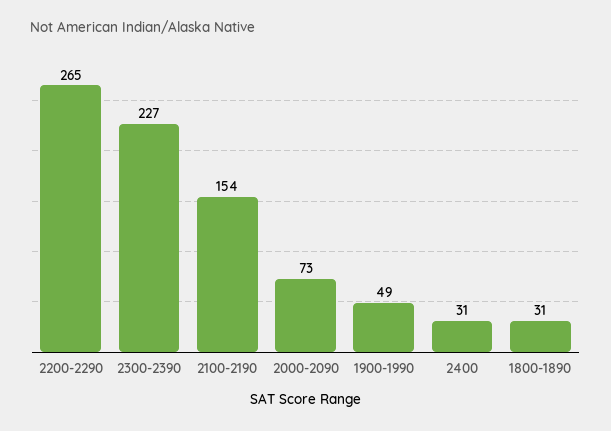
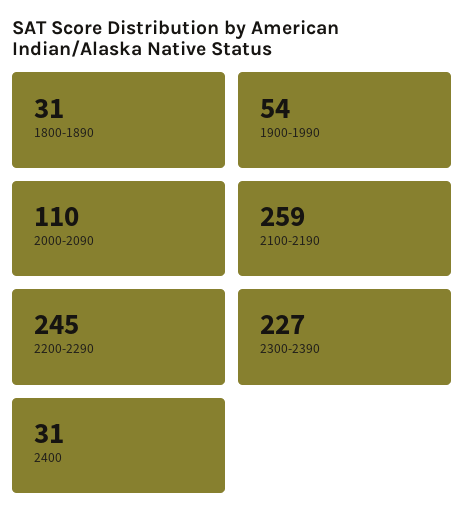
  {
-   "2200-2290": 265,
+   "2200-2290": 245,
    "2300-2390": 227,
-   "2100-2190": 154,
+   "2100-2190": 259,
-   "2000-2090": 73,
+   "2000-2090": 110,
-   "1900-1990": 49,
+   "1900-1990": 54,
    "2400": 31,
    "1800-1890": 31
  }

